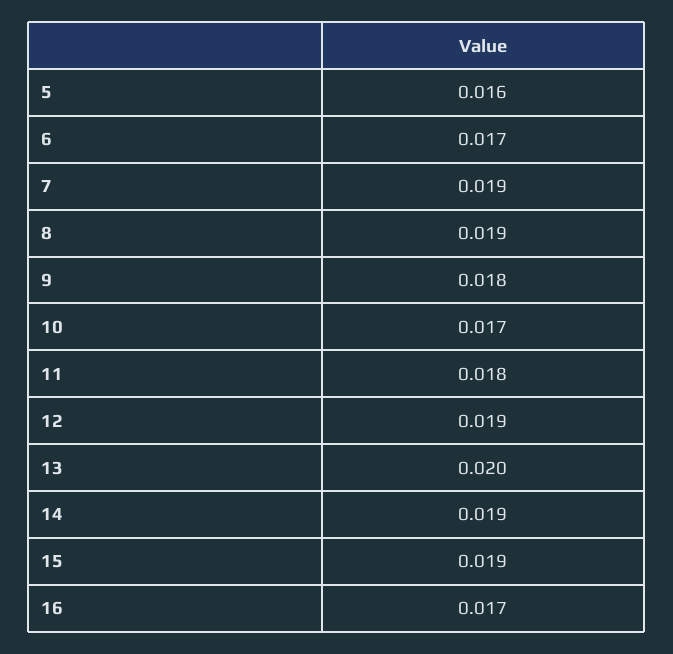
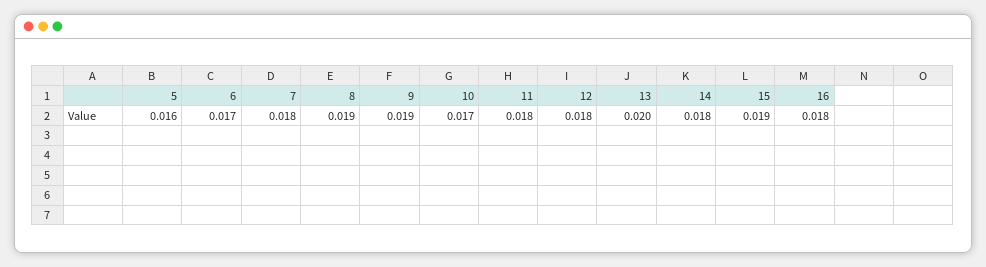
  {
    "5": 0.016,
    "6": 0.017,
-   "7": 0.019,
+   "7": 0.018,
    "8": 0.019,
-   "9": 0.018,
+   "9": 0.019,
    "10": 0.017,
    "11": 0.018,
-   "12": 0.019,
+   "12": 0.018,
    "13": 0.02,
-   "14": 0.019,
+   "14": 0.018,
    "15": 0.019,
-   "16": 0.017
+   "16": 0.018
  }

